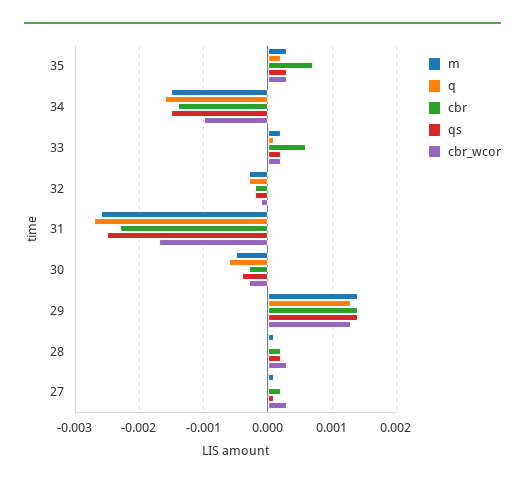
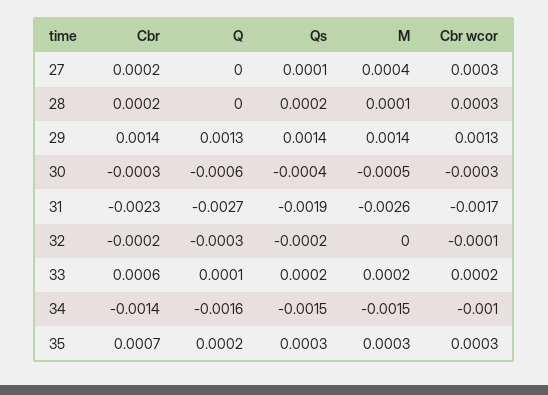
  {
    "m": {
      "35": 0.0003,
      "34": -0.0015,
      "33": 0.0002,
-     "32": -0.0003,
+     "32": 0,
      "31": -0.0026,
      "30": -0.0005,
      "29": 0.0014,
      "28": 0.0001,
-     "27": 0.0001
+     "27": 0.0004
    },
    "q": {
      "35": 0.0002,
      "34": -0.0016,
      "33": 0.0001,
      "32": -0.0003,
      "31": -0.0027,
      "30": -0.0006,
      "29": 0.0013,
      "28": 0,
      "27": 0
    },
    "cbr": {
      "35": 0.0007,
      "34": -0.0014,
      "33": 0.0006,
      "32": -0.0002,
      "31": -0.0023,
      "30": -0.0003,
      "29": 0.0014,
      "28": 0.0002,
      "27": 0.0002
    },
    "qs": {
      "35": 0.0003,
      "34": -0.0015,
      "33": 0.0002,
      "32": -0.0002,
-     "31": -0.0025,
+     "31": -0.0019,
      "30": -0.0004,
      "29": 0.0014,
      "28": 0.0002,
      "27": 0.0001
    },
    "cbr_wcor": {
      "35": 0.0003,
      "34": -0.001,
      "33": 0.0002,
      "32": -0.0001,
      "31": -0.0017,
      "30": -0.0003,
      "29": 0.0013,
      "28": 0.0003,
      "27": 0.0003
    }
  }

